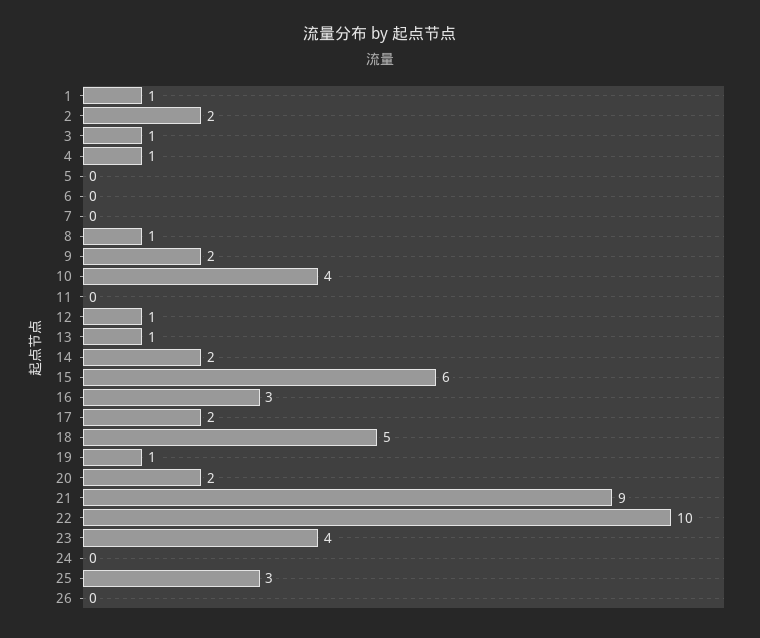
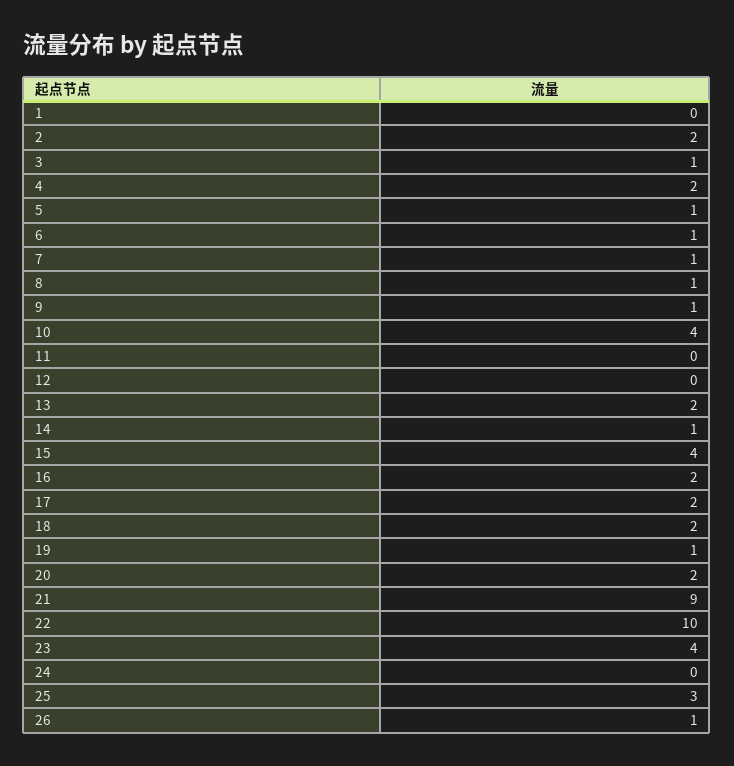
  {
-   "1": 1,
+   "1": 0,
    "2": 2,
    "3": 1,
-   "4": 1,
+   "4": 2,
-   "5": 0,
+   "5": 1,
-   "6": 0,
+   "6": 1,
-   "7": 0,
+   "7": 1,
    "8": 1,
-   "9": 2,
+   "9": 1,
    "10": 4,
    "11": 0,
-   "12": 1,
+   "12": 0,
-   "13": 1,
+   "13": 2,
-   "14": 2,
+   "14": 1,
-   "15": 6,
+   "15": 4,
-   "16": 3,
+   "16": 2,
    "17": 2,
-   "18": 5,
+   "18": 2,
    "19": 1,
    "20": 2,
    "21": 9,
    "22": 10,
    "23": 4,
    "24": 0,
    "25": 3,
-   "26": 0
+   "26": 1
  }

